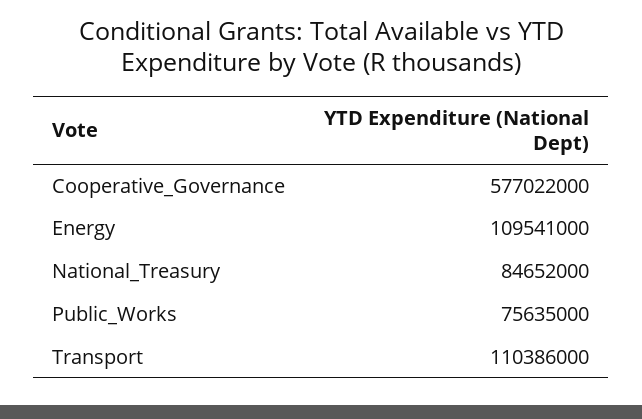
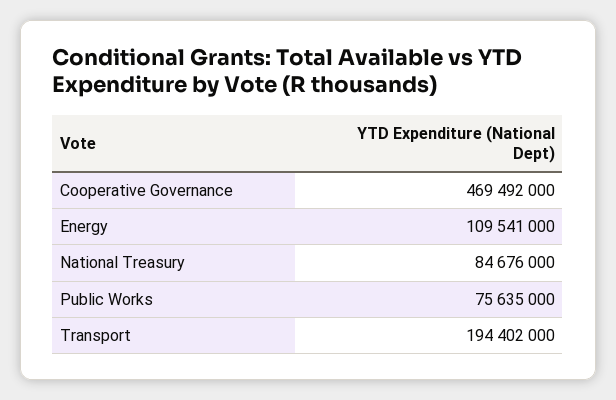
  {
-   "Cooperative_Governance": 577022000,
+   "Cooperative_Governance": 469492000,
    "Energy": 109541000,
-   "National_Treasury": 84652000,
+   "National_Treasury": 84676000,
    "Public_Works": 75635000,
-   "Transport": 110386000
+   "Transport": 194402000
  }

